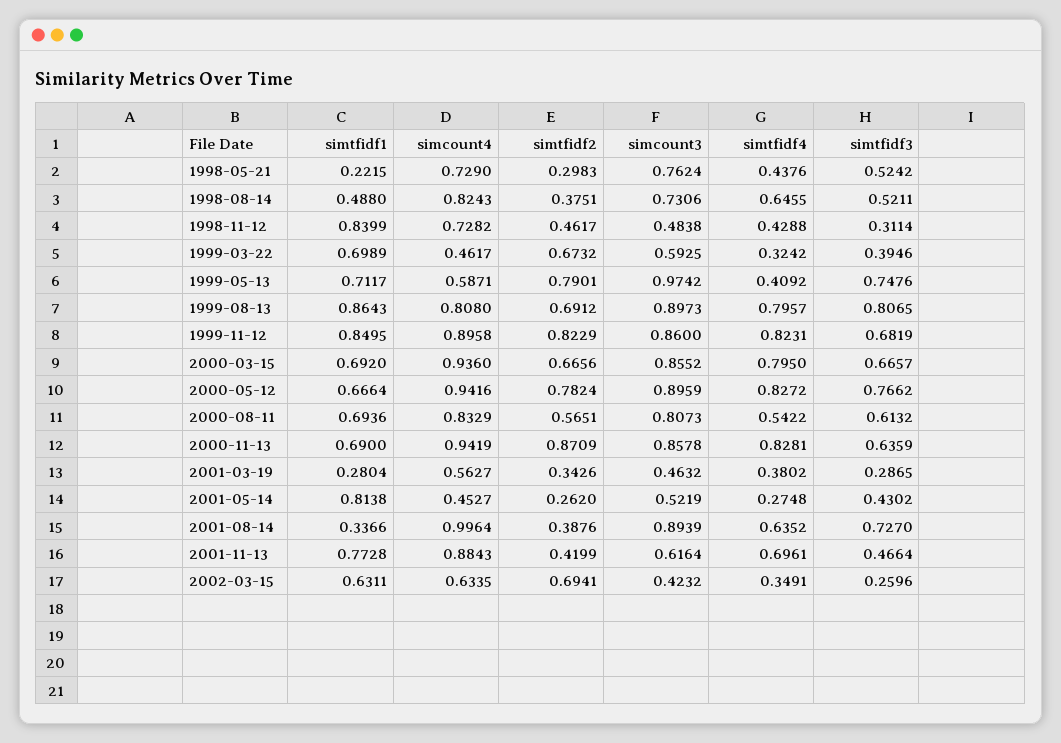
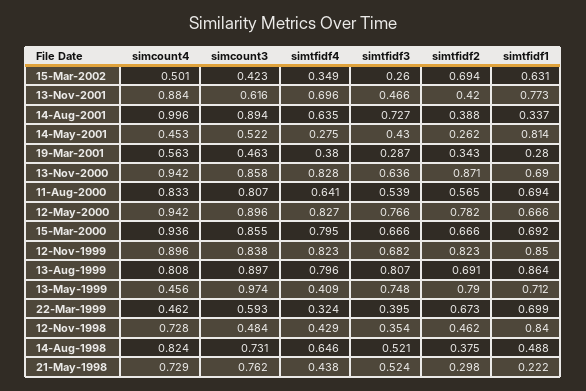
  {
    "simtfidf1": {
      "1998-05-21": 0.2215,
      "1998-08-14": 0.488,
      "1998-11-12": 0.8399,
      "1999-03-22": 0.6989,
      "1999-05-13": 0.7117,
      "1999-08-13": 0.8643,
      "1999-11-12": 0.8495,
      "2000-03-15": 0.692,
      "2000-05-12": 0.6664,
      "2000-08-11": 0.6936,
      "2000-11-13": 0.69,
      "2001-03-19": 0.2804,
      "2001-05-14": 0.8138,
      "2001-08-14": 0.3366,
      "2001-11-13": 0.7728,
      "2002-03-15": 0.6311
    },
    "simcount4": {
      "1998-05-21": 0.729,
      "1998-08-14": 0.8243,
      "1998-11-12": 0.7282,
      "1999-03-22": 0.4617,
-     "1999-05-13": 0.5871,
+     "1999-05-13": 0.456,
      "1999-08-13": 0.808,
      "1999-11-12": 0.8958,
      "2000-03-15": 0.936,
      "2000-05-12": 0.9416,
      "2000-08-11": 0.8329,
      "2000-11-13": 0.9419,
      "2001-03-19": 0.5627,
      "2001-05-14": 0.4527,
      "2001-08-14": 0.9964,
      "2001-11-13": 0.8843,
-     "2002-03-15": 0.6335
+     "2002-03-15": 0.501
    },
    "simtfidf2": {
      "1998-05-21": 0.2983,
      "1998-08-14": 0.3751,
      "1998-11-12": 0.4617,
      "1999-03-22": 0.6732,
      "1999-05-13": 0.7901,
      "1999-08-13": 0.6912,
      "1999-11-12": 0.8229,
      "2000-03-15": 0.6656,
      "2000-05-12": 0.7824,
      "2000-08-11": 0.5651,
      "2000-11-13": 0.8709,
      "2001-03-19": 0.3426,
      "2001-05-14": 0.262,
      "2001-08-14": 0.3876,
      "2001-11-13": 0.4199,
      "2002-03-15": 0.6941
    },
    "simcount3": {
      "1998-05-21": 0.7624,
      "1998-08-14": 0.7306,
      "1998-11-12": 0.4838,
      "1999-03-22": 0.5925,
      "1999-05-13": 0.9742,
      "1999-08-13": 0.8973,
-     "1999-11-12": 0.86,
+     "1999-11-12": 0.838,
      "2000-03-15": 0.8552,
      "2000-05-12": 0.8959,
      "2000-08-11": 0.8073,
      "2000-11-13": 0.8578,
      "2001-03-19": 0.4632,
      "2001-05-14": 0.5219,
      "2001-08-14": 0.8939,
      "2001-11-13": 0.6164,
      "2002-03-15": 0.4232
    },
    "simtfidf4": {
      "1998-05-21": 0.4376,
      "1998-08-14": 0.6455,
      "1998-11-12": 0.4288,
      "1999-03-22": 0.3242,
      "1999-05-13": 0.4092,
      "1999-08-13": 0.7957,
      "1999-11-12": 0.8231,
      "2000-03-15": 0.795,
      "2000-05-12": 0.8272,
-     "2000-08-11": 0.5422,
+     "2000-08-11": 0.641,
      "2000-11-13": 0.8281,
      "2001-03-19": 0.3802,
      "2001-05-14": 0.2748,
      "2001-08-14": 0.6352,
      "2001-11-13": 0.6961,
      "2002-03-15": 0.3491
    },
    "simtfidf3": {
      "1998-05-21": 0.5242,
      "1998-08-14": 0.5211,
-     "1998-11-12": 0.3114,
+     "1998-11-12": 0.354,
      "1999-03-22": 0.3946,
      "1999-05-13": 0.7476,
      "1999-08-13": 0.8065,
      "1999-11-12": 0.6819,
      "2000-03-15": 0.6657,
      "2000-05-12": 0.7662,
-     "2000-08-11": 0.6132,
+     "2000-08-11": 0.539,
      "2000-11-13": 0.6359,
      "2001-03-19": 0.2865,
      "2001-05-14": 0.4302,
      "2001-08-14": 0.727,
      "2001-11-13": 0.4664,
      "2002-03-15": 0.2596
    }
  }

